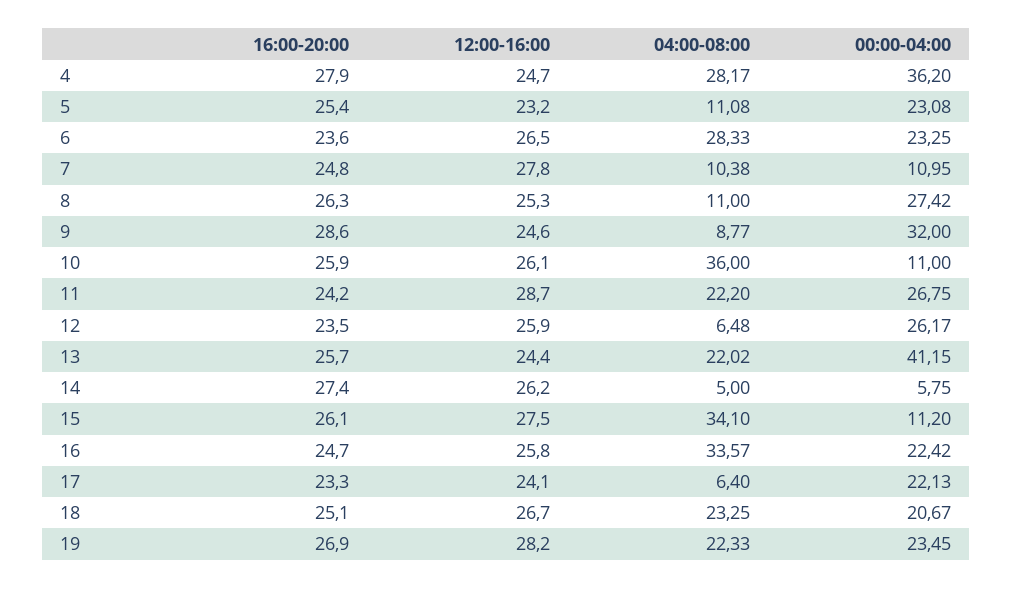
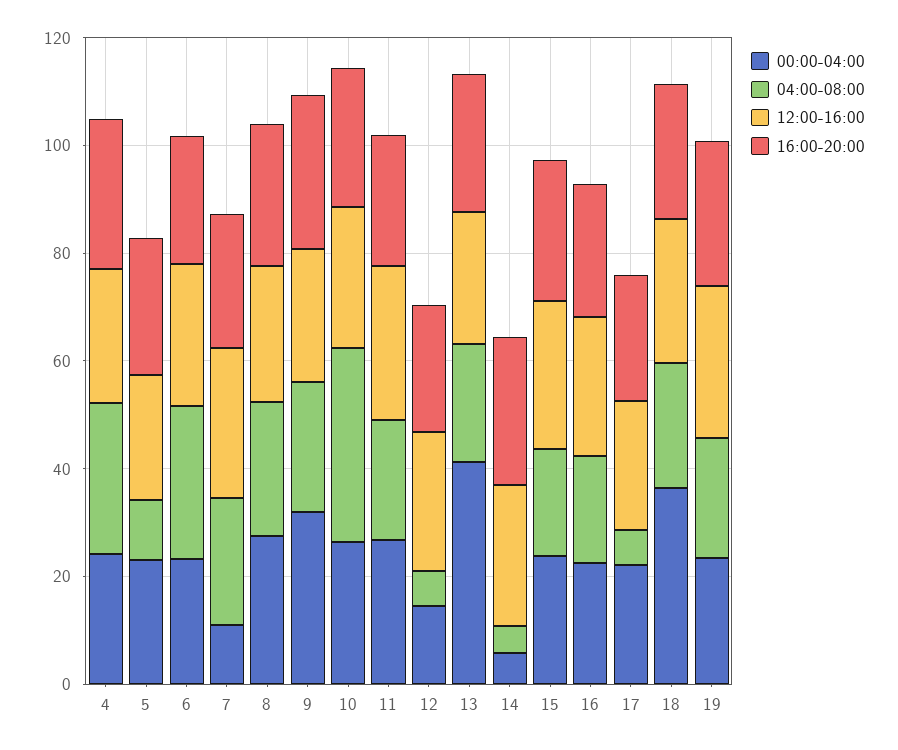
  {
    "16:00-20:00": {
      "4": 27.9,
      "5": 25.4,
      "6": 23.6,
      "7": 24.8,
      "8": 26.3,
      "9": 28.6,
      "10": 25.9,
      "11": 24.2,
      "12": 23.5,
      "13": 25.7,
      "14": 27.4,
      "15": 26.1,
      "16": 24.7,
      "17": 23.3,
      "18": 25.1,
      "19": 26.9
    },
    "12:00-16:00": {
      "4": 24.7,
      "5": 23.2,
      "6": 26.5,
      "7": 27.8,
      "8": 25.3,
      "9": 24.6,
      "10": 26.1,
      "11": 28.7,
      "12": 25.9,
      "13": 24.4,
      "14": 26.2,
      "15": 27.5,
      "16": 25.8,
      "17": 24.1,
      "18": 26.7,
      "19": 28.2
    },
    "04:00-08:00": {
      "4": 28.17,
      "5": 11.08,
      "6": 28.33,
-     "7": 10.38,
+     "7": 25,
-     "8": 11,
+     "8": 25,
-     "9": 8.77,
+     "9": 25,
      "10": 36,
      "11": 22.2,
      "12": 6.48,
      "13": 22.02,
      "14": 5,
-     "15": 34.1,
+     "15": 20,
-     "16": 33.57,
+     "16": 20,
      "17": 6.4,
      "18": 23.25,
      "19": 22.33
    },
    "00:00-04:00": {
-     "4": 36.2,
+     "4": 25,
      "5": 23.08,
      "6": 23.25,
      "7": 10.95,
      "8": 27.42,
      "9": 32,
-     "10": 11,
+     "10": 25,
      "11": 26.75,
-     "12": 26.17,
+     "12": 15,
      "13": 41.15,
      "14": 5.75,
-     "15": 11.2,
+     "15": 25,
      "16": 22.42,
      "17": 22.13,
-     "18": 20.67,
+     "18": 35,
      "19": 23.45
    }
  }

